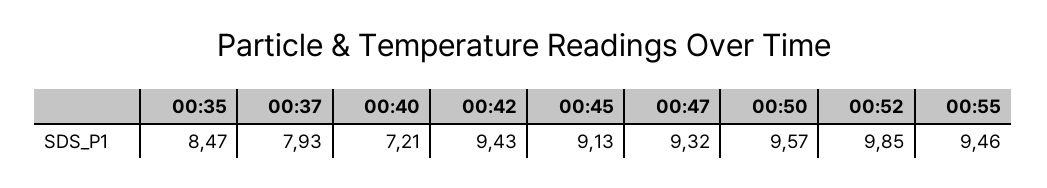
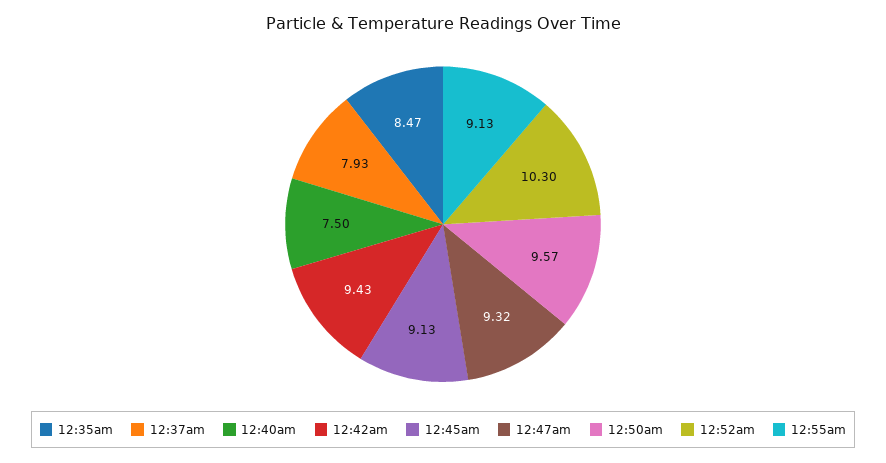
  {
    "00:35": 8.47,
    "00:37": 7.93,
-   "00:40": 7.21,
+   "00:40": 7.5,
    "00:42": 9.43,
    "00:45": 9.13,
    "00:47": 9.32,
    "00:50": 9.57,
-   "00:52": 9.85,
+   "00:52": 10.3,
-   "00:55": 9.46
+   "00:55": 9.13
  }

